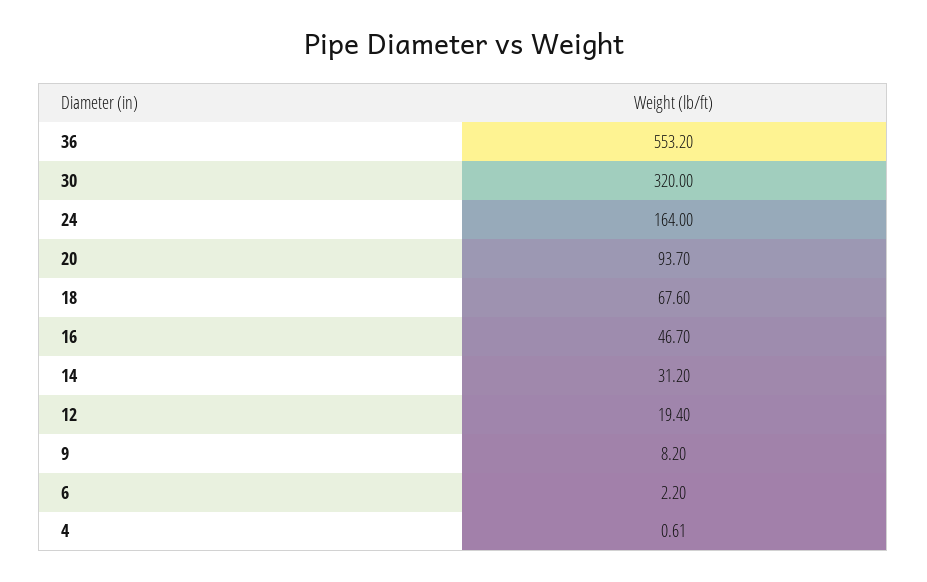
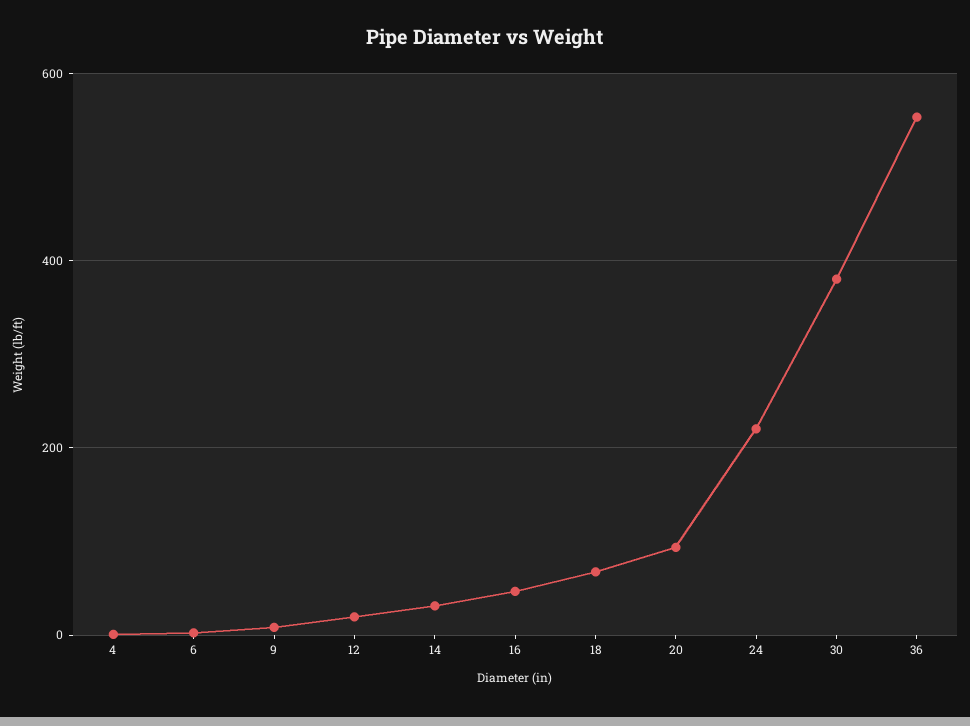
  {
    "36": 553.2,
-   "30": 320,
+   "30": 380,
-   "24": 164,
+   "24": 220,
    "20": 93.7,
    "18": 67.6,
    "16": 46.7,
    "14": 31.2,
    "12": 19.4,
    "9": 8.2,
    "6": 2.2,
    "4": 0.61
  }

